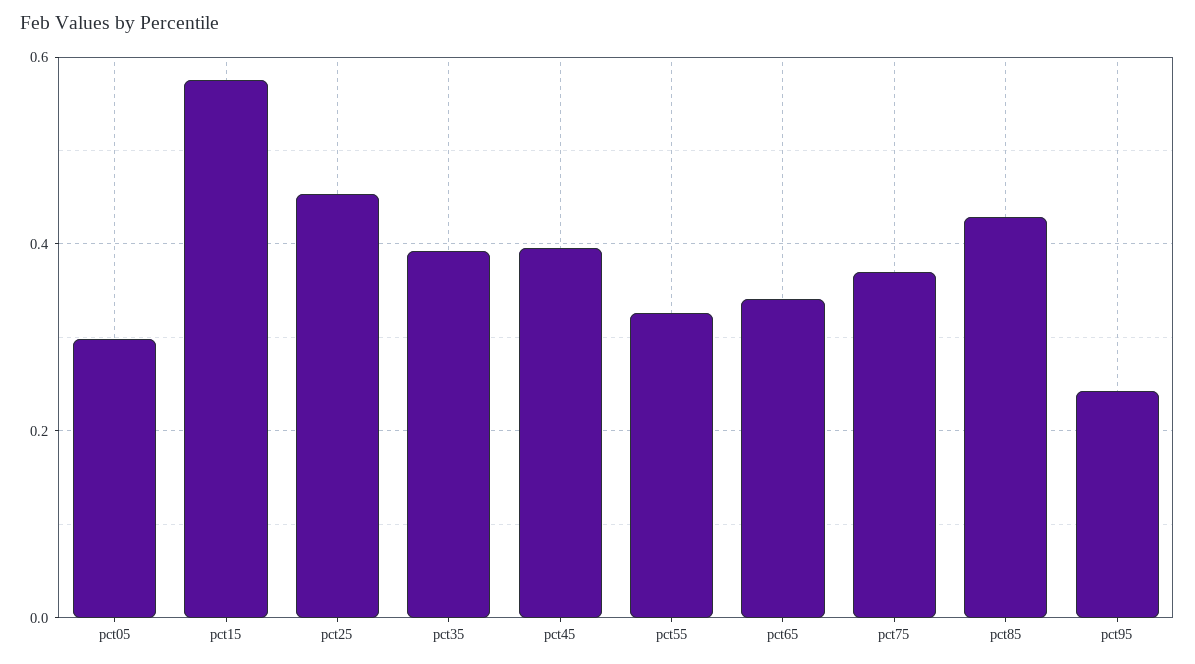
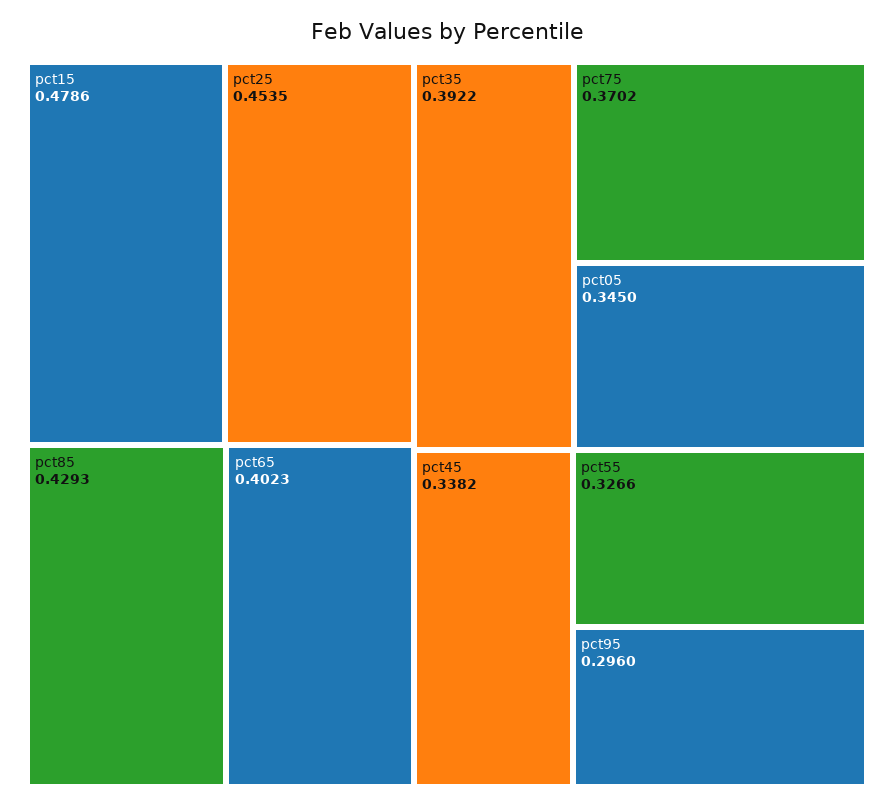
  {
-   "pct05": 0.3,
+   "pct05": 0.345,
-   "pct15": 0.58,
+   "pct15": 0.4786,
    "pct25": 0.4535,
    "pct35": 0.3922,
-   "pct45": 0.4,
+   "pct45": 0.3382,
    "pct55": 0.3266,
-   "pct65": 0.34,
+   "pct65": 0.4023,
    "pct75": 0.3702,
    "pct85": 0.4293,
-   "pct95": 0.24
+   "pct95": 0.296
  }

